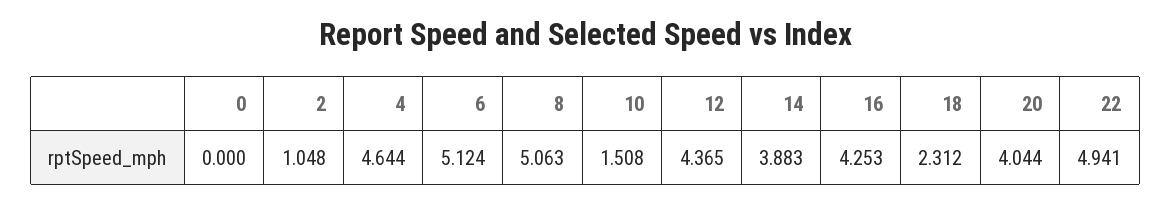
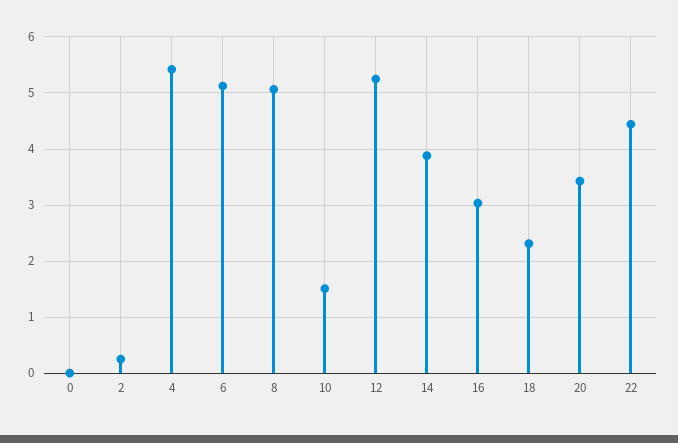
  {
    "0": 0,
-   "2": 1.048,
+   "2": 0.2,
-   "4": 4.644,
+   "4": 5.4,
    "6": 5.124,
    "8": 5.063,
    "10": 1.508,
-   "12": 4.365,
+   "12": 5.2,
    "14": 3.883,
-   "16": 4.253,
+   "16": 3,
    "18": 2.312,
-   "20": 4.044,
+   "20": 3.4,
-   "22": 4.941
+   "22": 4.4
  }

